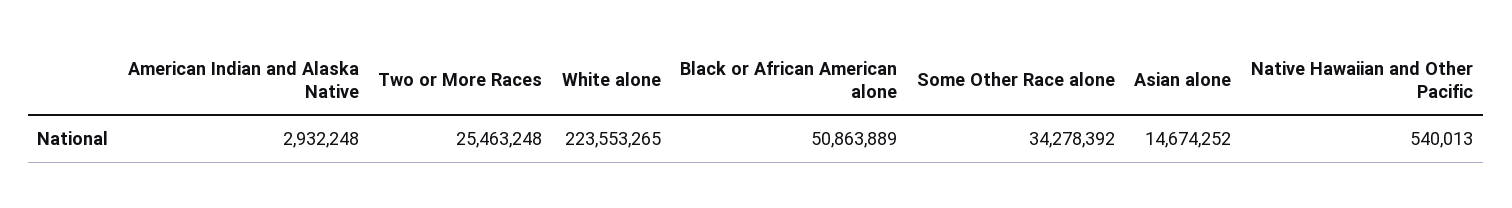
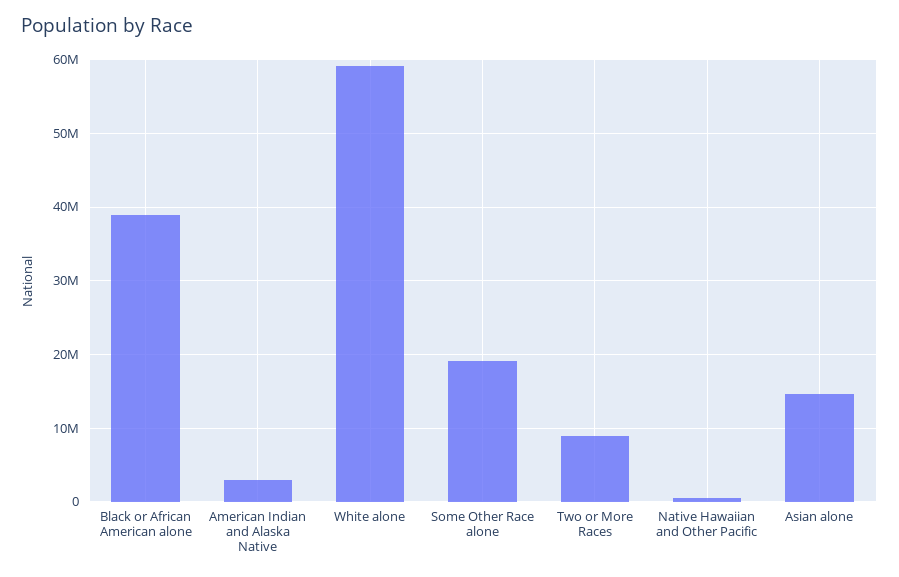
  {
    "American Indian and Alaska Native": 2932248,
-   "Two or More Races": 25463248,
+   "Two or More Races": 9000000,
-   "White alone": 223553265,
+   "White alone": 59000000,
-   "Black or African American alone": 50863889,
+   "Black or African American alone": 39000000,
-   "Some Other Race alone": 34278392,
+   "Some Other Race alone": 19000000,
    "Asian alone": 14674252,
    "Native Hawaiian and Other Pacific": 540013
  }

